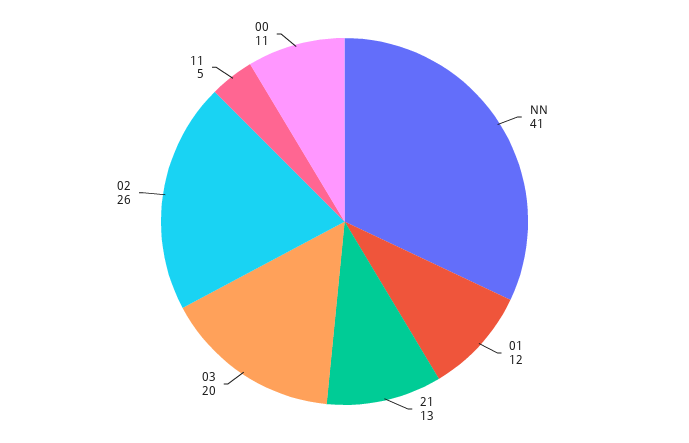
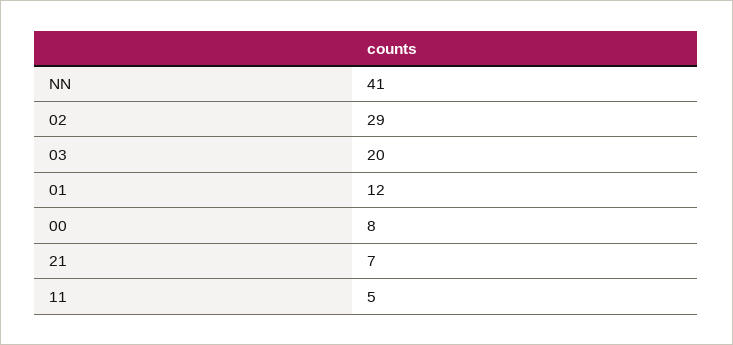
  {
    "NN": 41,
    "01": 12,
-   "21": 13,
+   "21": 7,
    "03": 20,
-   "02": 26,
+   "02": 29,
    "11": 5,
-   "00": 11
+   "00": 8
  }

